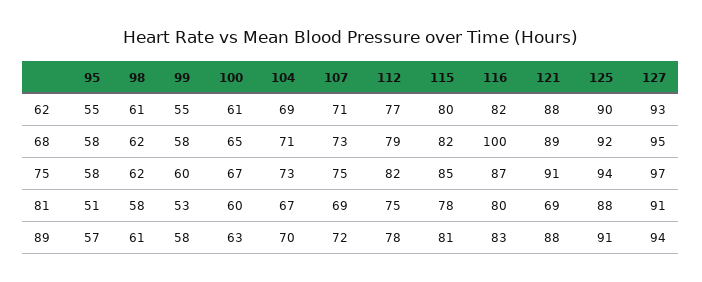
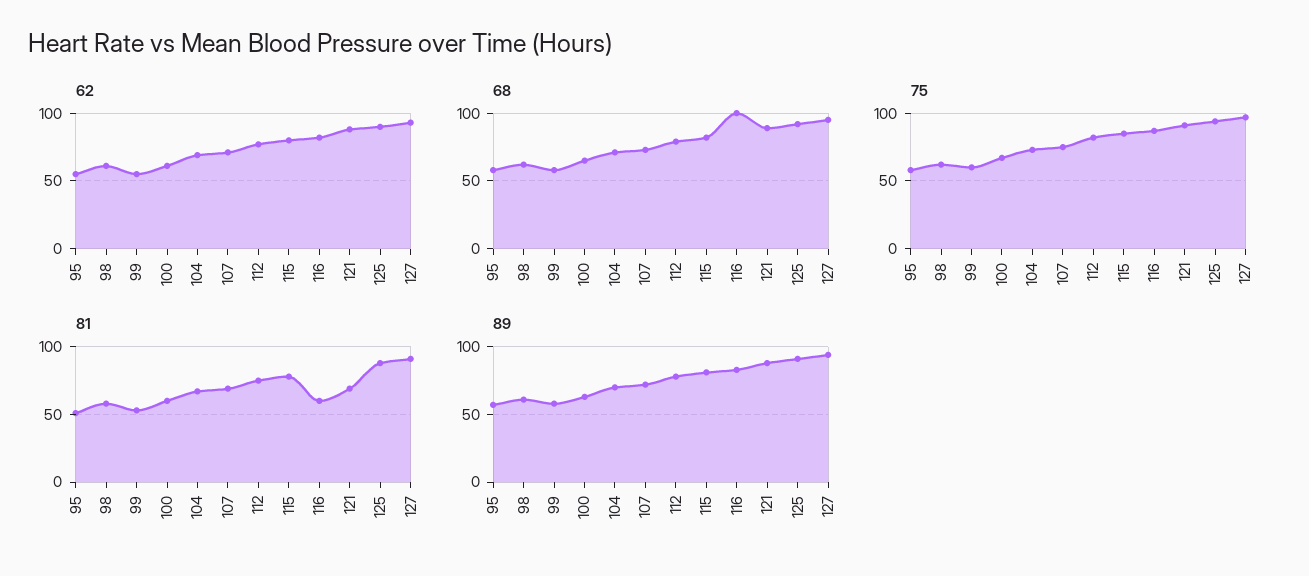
  {
    "62": {
      "95": 55,
      "98": 61,
      "99": 55,
      "100": 61,
      "104": 69,
      "107": 71,
      "112": 77,
      "115": 80,
      "116": 82,
      "121": 88,
      "125": 90,
      "127": 93
    },
    "68": {
      "95": 58,
      "98": 62,
      "99": 58,
      "100": 65,
      "104": 71,
      "107": 73,
      "112": 79,
      "115": 82,
      "116": 100,
      "121": 89,
      "125": 92,
      "127": 95
    },
    "75": {
      "95": 58,
      "98": 62,
      "99": 60,
      "100": 67,
      "104": 73,
      "107": 75,
      "112": 82,
      "115": 85,
      "116": 87,
      "121": 91,
      "125": 94,
      "127": 97
    },
    "81": {
      "95": 51,
      "98": 58,
      "99": 53,
      "100": 60,
      "104": 67,
      "107": 69,
      "112": 75,
      "115": 78,
-     "116": 80,
+     "116": 60,
      "121": 69,
      "125": 88,
      "127": 91
    },
    "89": {
      "95": 57,
      "98": 61,
      "99": 58,
      "100": 63,
      "104": 70,
      "107": 72,
      "112": 78,
      "115": 81,
      "116": 83,
      "121": 88,
      "125": 91,
      "127": 94
    }
  }

